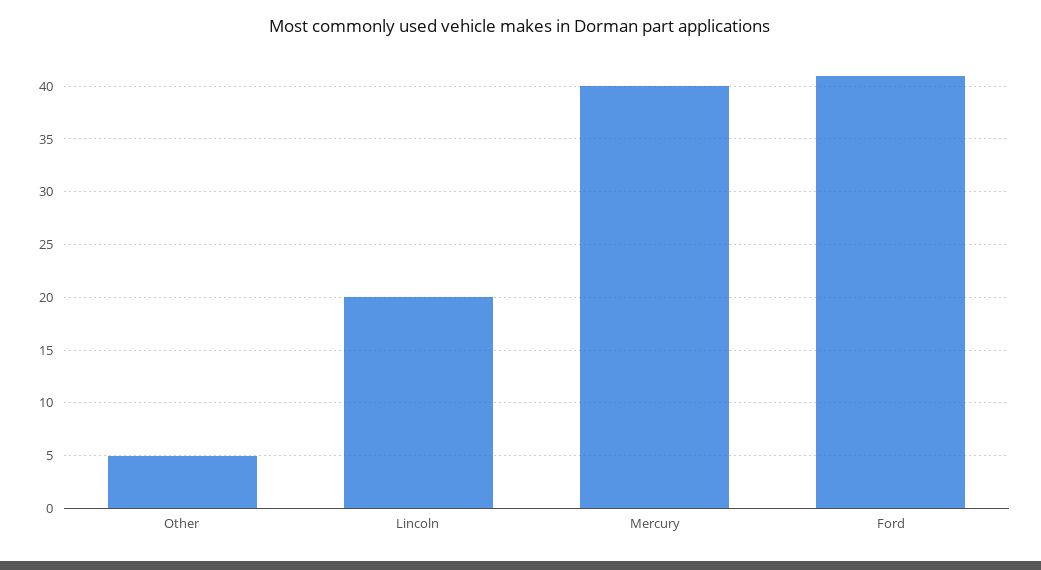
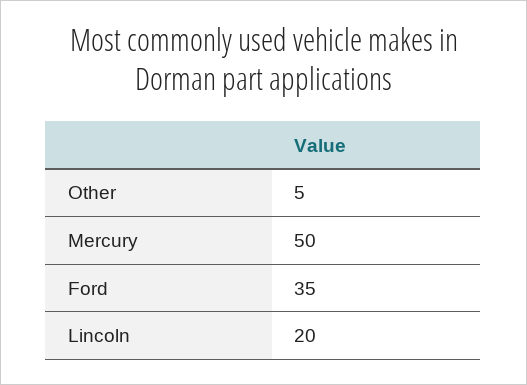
  {
    "Other": 5,
    "Lincoln": 20,
-   "Mercury": 40,
+   "Mercury": 50,
-   "Ford": 41
+   "Ford": 35
  }

